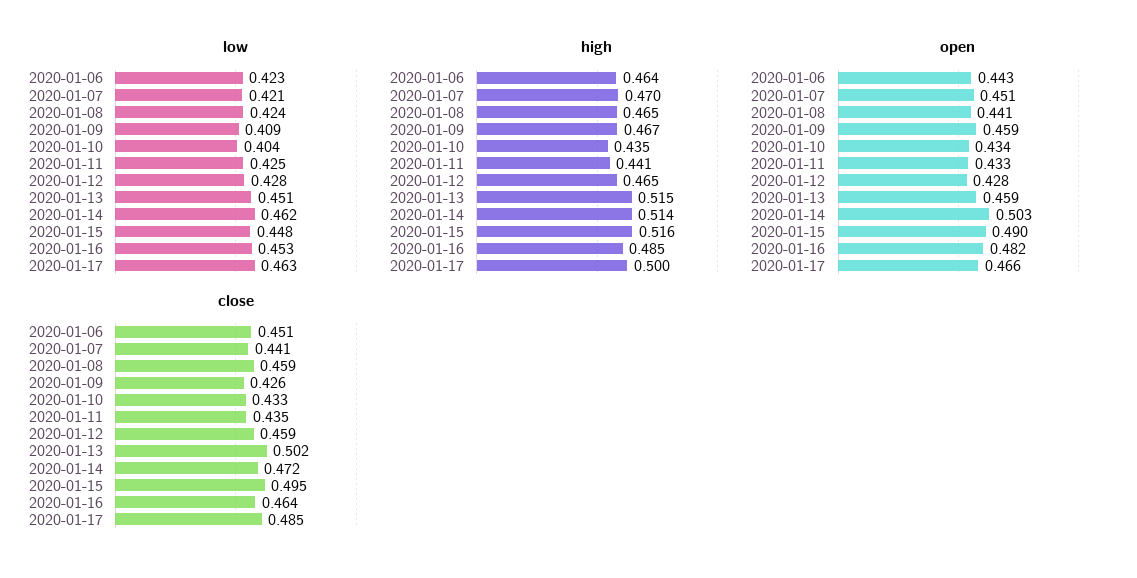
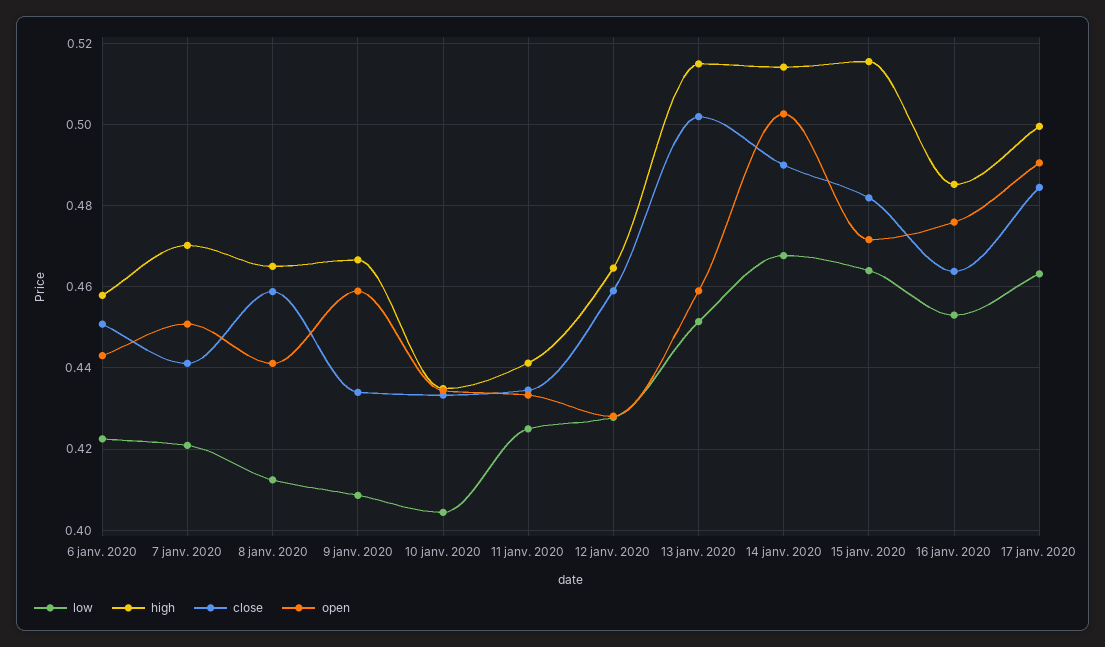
  {
    "low": {
      "2020-01-06": 0.423,
      "2020-01-07": 0.421,
-     "2020-01-08": 0.424,
+     "2020-01-08": 0.412,
      "2020-01-09": 0.409,
      "2020-01-10": 0.404,
      "2020-01-11": 0.425,
      "2020-01-12": 0.428,
      "2020-01-13": 0.451,
-     "2020-01-14": 0.462,
+     "2020-01-14": 0.468,
-     "2020-01-15": 0.448,
+     "2020-01-15": 0.464,
      "2020-01-16": 0.453,
      "2020-01-17": 0.463
    },
    "high": {
-     "2020-01-06": 0.464,
+     "2020-01-06": 0.458,
      "2020-01-07": 0.47,
      "2020-01-08": 0.465,
      "2020-01-09": 0.467,
      "2020-01-10": 0.435,
      "2020-01-11": 0.441,
      "2020-01-12": 0.465,
      "2020-01-13": 0.515,
      "2020-01-14": 0.514,
      "2020-01-15": 0.516,
      "2020-01-16": 0.485,
      "2020-01-17": 0.5
    },
    "open": {
      "2020-01-06": 0.443,
      "2020-01-07": 0.451,
      "2020-01-08": 0.441,
      "2020-01-09": 0.459,
      "2020-01-10": 0.434,
      "2020-01-11": 0.433,
      "2020-01-12": 0.428,
      "2020-01-13": 0.459,
      "2020-01-14": 0.503,
-     "2020-01-15": 0.49,
+     "2020-01-15": 0.472,
-     "2020-01-16": 0.482,
+     "2020-01-16": 0.476,
-     "2020-01-17": 0.466
+     "2020-01-17": 0.49
    },
    "close": {
      "2020-01-06": 0.451,
      "2020-01-07": 0.441,
      "2020-01-08": 0.459,
-     "2020-01-09": 0.426,
+     "2020-01-09": 0.434,
      "2020-01-10": 0.433,
      "2020-01-11": 0.435,
      "2020-01-12": 0.459,
      "2020-01-13": 0.502,
-     "2020-01-14": 0.472,
+     "2020-01-14": 0.49,
-     "2020-01-15": 0.495,
+     "2020-01-15": 0.482,
      "2020-01-16": 0.464,
      "2020-01-17": 0.485
    }
  }

